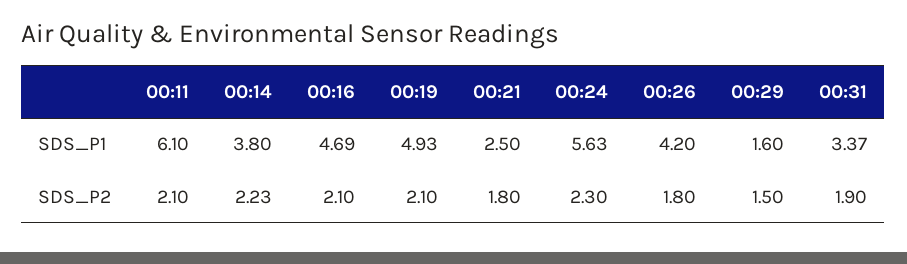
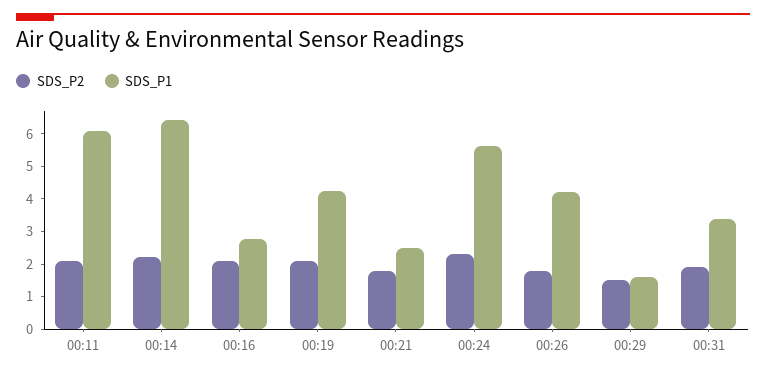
  {
    "SDS_P1": {
      "00:11": 6.1,
-     "00:14": 3.8,
+     "00:14": 6.5,
-     "00:16": 4.69,
+     "00:16": 2.75,
-     "00:19": 4.93,
+     "00:19": 4.25,
      "00:21": 2.5,
      "00:24": 5.63,
      "00:26": 4.2,
      "00:29": 1.6,
      "00:31": 3.37
    },
    "SDS_P2": {
      "00:11": 2.1,
      "00:14": 2.23,
      "00:16": 2.1,
      "00:19": 2.1,
      "00:21": 1.8,
      "00:24": 2.3,
      "00:26": 1.8,
      "00:29": 1.5,
      "00:31": 1.9
    }
  }

